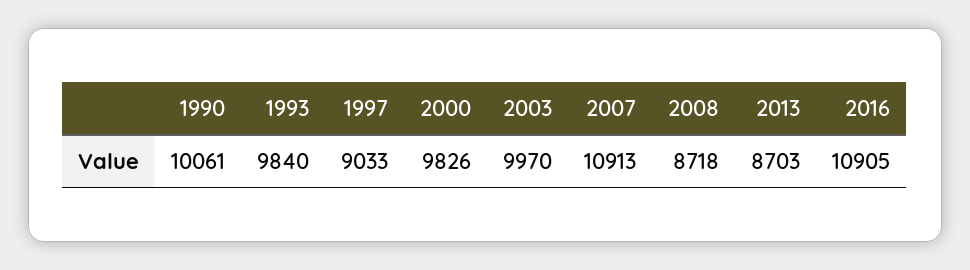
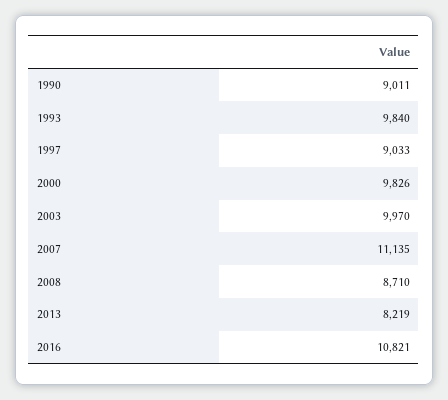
  {
-   "1990": 10061,
+   "1990": 9011,
    "1993": 9840,
    "1997": 9033,
    "2000": 9826,
    "2003": 9970,
-   "2007": 10913,
+   "2007": 11135,
-   "2008": 8718,
+   "2008": 8710,
-   "2013": 8703,
+   "2013": 8219,
-   "2016": 10905
+   "2016": 10821
  }

